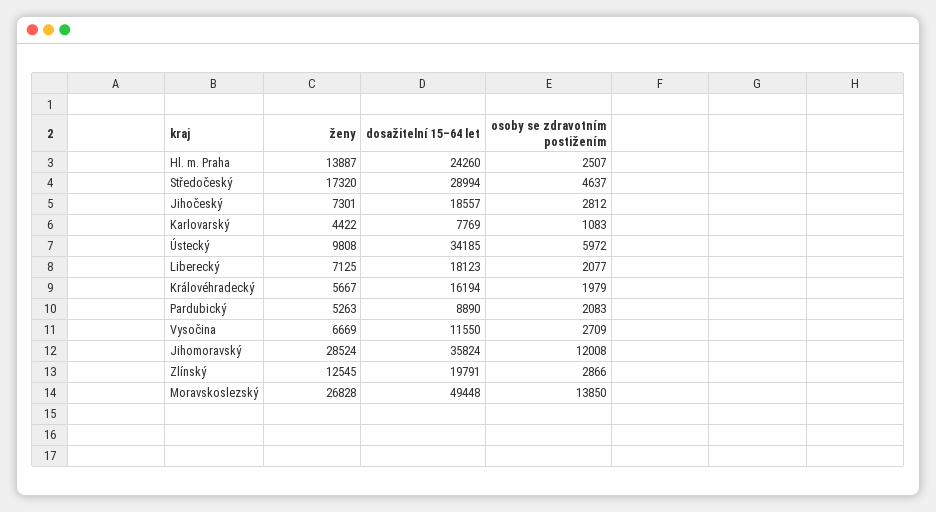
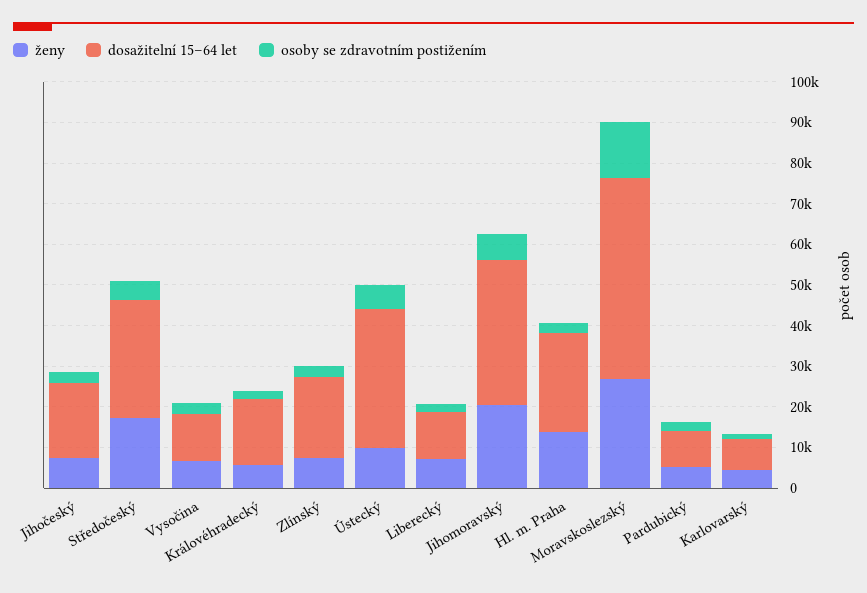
  {
    "ženy": {
      "Hl. m. Praha": 13887,
      "Středočeský": 17320,
      "Jihočeský": 7301,
      "Karlovarský": 4422,
      "Ústecký": 9808,
      "Liberecký": 7125,
      "Královéhradecký": 5667,
      "Pardubický": 5263,
      "Vysočina": 6669,
-     "Jihomoravský": 28524,
+     "Jihomoravský": 20000,
-     "Zlínský": 12545,
+     "Zlínský": 8000,
      "Moravskoslezský": 26828
    },
    "dosažitelní 15–64 let": {
      "Hl. m. Praha": 24260,
      "Středočeský": 28994,
      "Jihočeský": 18557,
      "Karlovarský": 7769,
      "Ústecký": 34185,
-     "Liberecký": 18123,
+     "Liberecký": 12000,
      "Královéhradecký": 16194,
      "Pardubický": 8890,
      "Vysočina": 11550,
      "Jihomoravský": 35824,
      "Zlínský": 19791,
      "Moravskoslezský": 49448
    },
    "osoby se zdravotním postižením": {
      "Hl. m. Praha": 2507,
      "Středočeský": 4637,
      "Jihočeský": 2812,
      "Karlovarský": 1083,
      "Ústecký": 5972,
      "Liberecký": 2077,
      "Královéhradecký": 1979,
      "Pardubický": 2083,
      "Vysočina": 2709,
-     "Jihomoravský": 12008,
+     "Jihomoravský": 6000,
      "Zlínský": 2866,
      "Moravskoslezský": 13850
    }
  }

